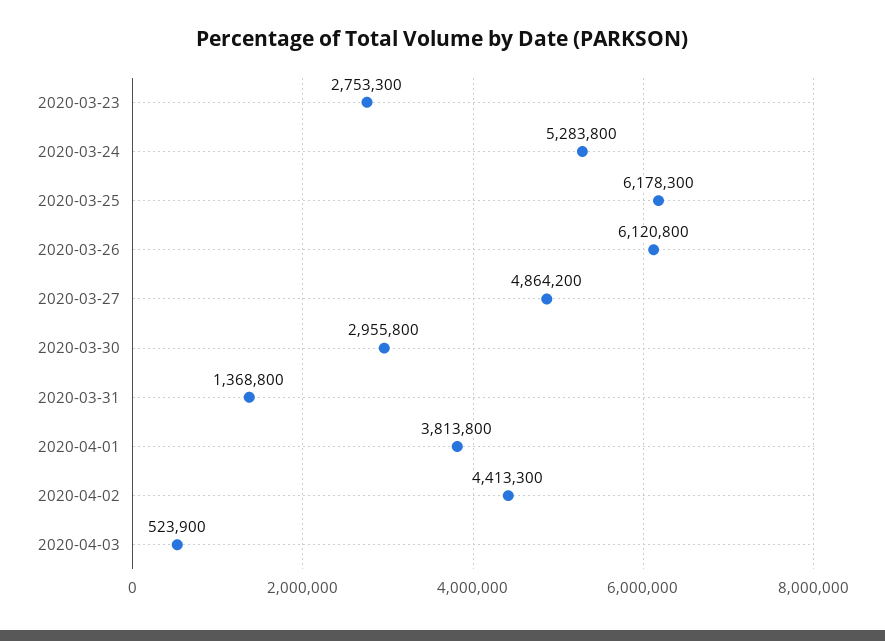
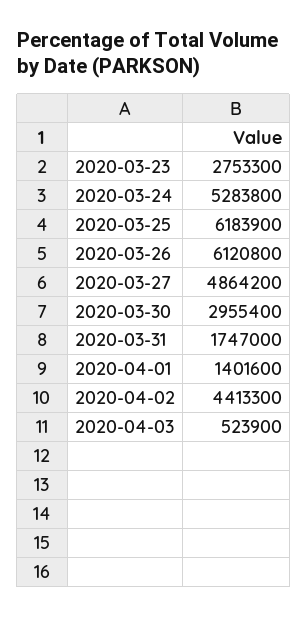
  {
    "2020-03-23": 2753300,
    "2020-03-24": 5283800,
-   "2020-03-25": 6178300,
+   "2020-03-25": 6183900,
    "2020-03-26": 6120800,
    "2020-03-27": 4864200,
-   "2020-03-30": 2955800,
+   "2020-03-30": 2955400,
-   "2020-03-31": 1368800,
+   "2020-03-31": 1747000,
-   "2020-04-01": 3813800,
+   "2020-04-01": 1401600,
    "2020-04-02": 4413300,
    "2020-04-03": 523900
  }

